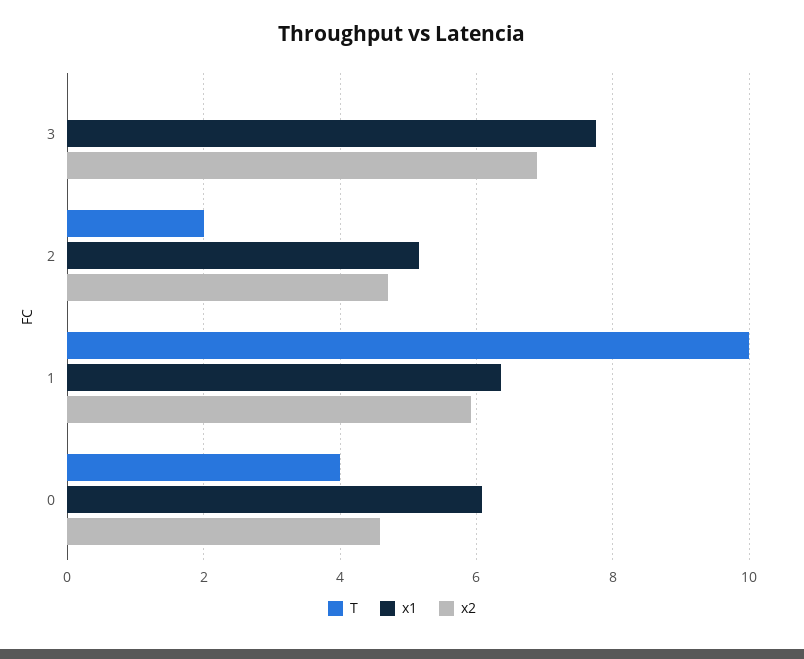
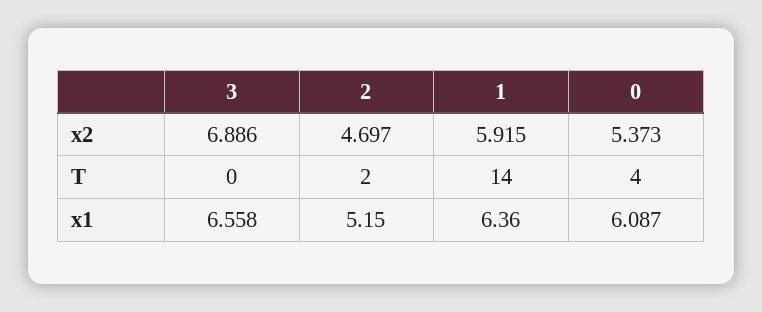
  {
    "T": {
      "3": 0,
      "2": 2,
-     "1": 10,
+     "1": 14,
      "0": 4
    },
    "x1": {
-     "3": 7.8,
+     "3": 6.558,
      "2": 5.15,
      "1": 6.36,
      "0": 6.087
    },
    "x2": {
      "3": 6.886,
      "2": 4.697,
      "1": 5.915,
-     "0": 4.6
+     "0": 5.373
    }
  }

